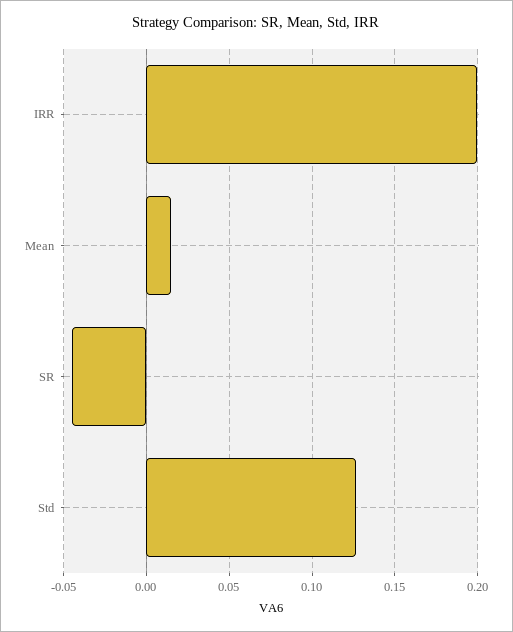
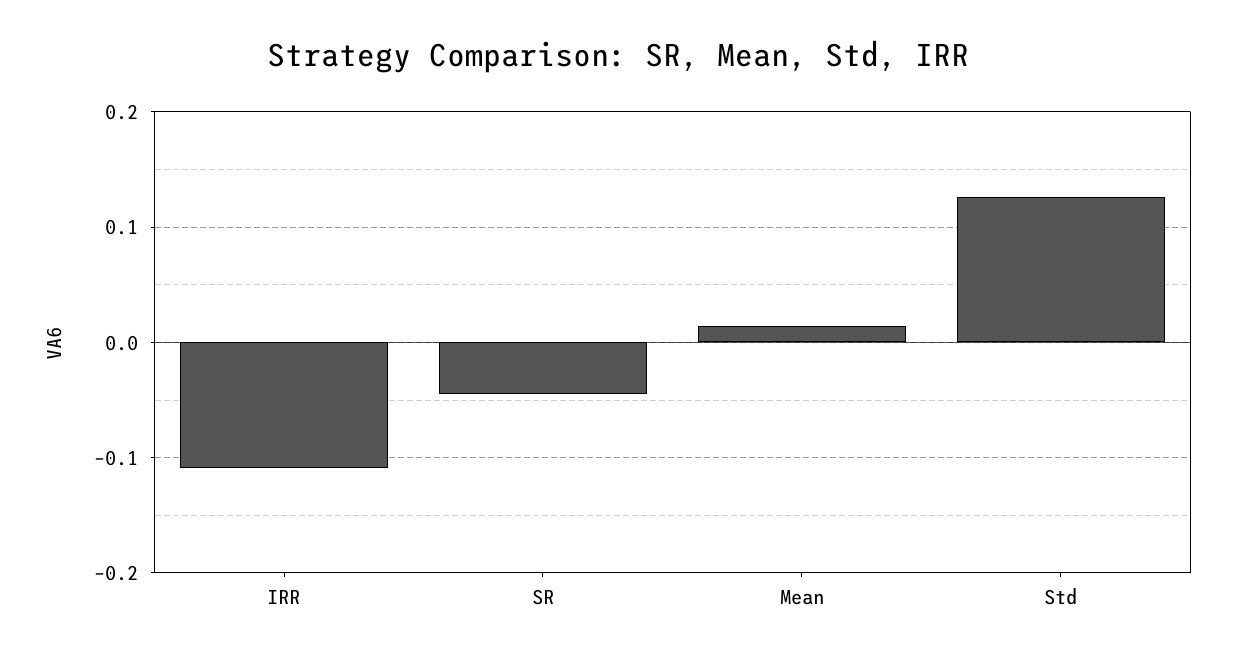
  {
-   "IRR": 0.2,
+   "IRR": -0.11,
    "Mean": 0.015,
    "SR": -0.045,
    "Std": 0.125
  }

